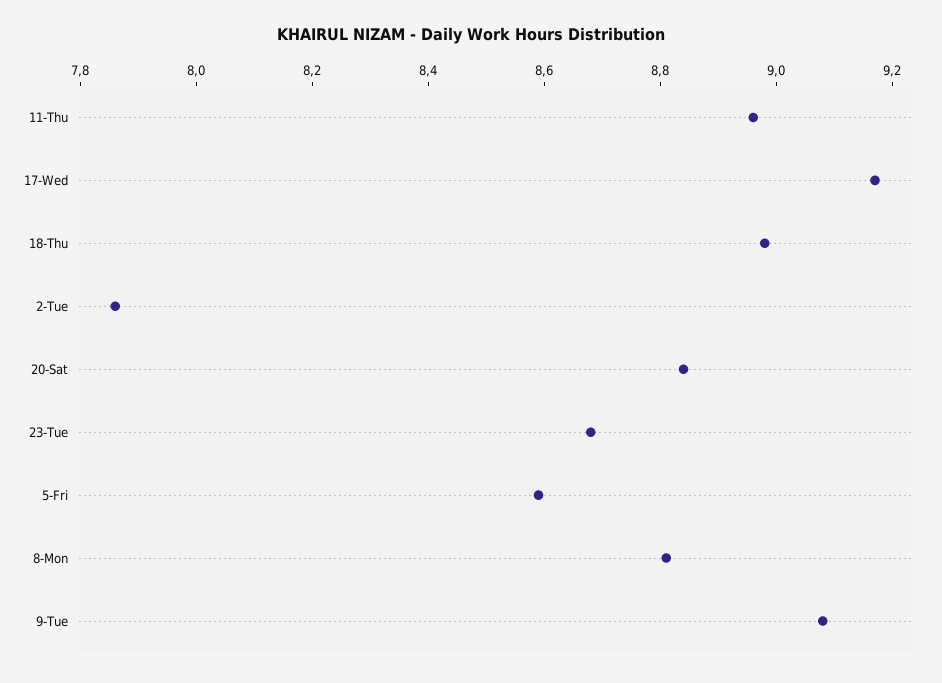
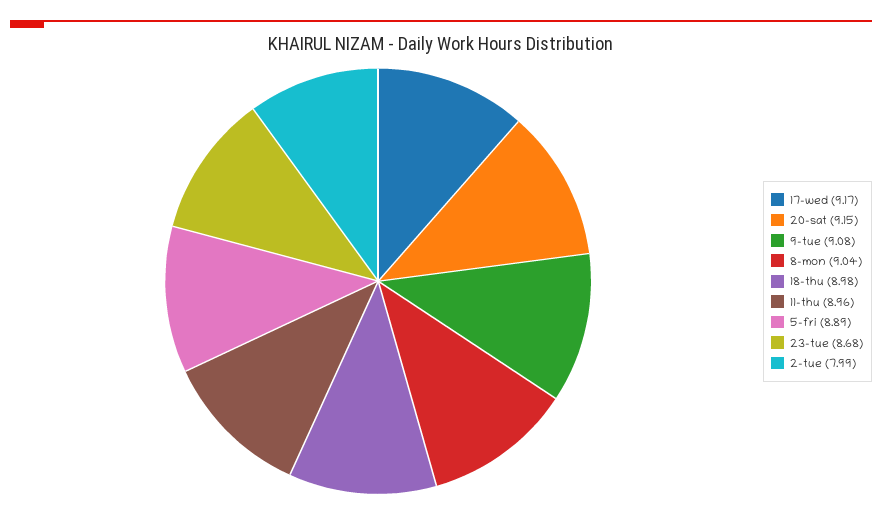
  {
    "11-Thu": 8.96,
    "17-Wed": 9.17,
    "18-Thu": 8.98,
-   "2-Tue": 7.85,
+   "2-Tue": 7.99,
-   "20-Sat": 8.85,
+   "20-Sat": 9.15,
    "23-Tue": 8.68,
-   "5-Fri": 8.6,
+   "5-Fri": 8.89,
-   "8-Mon": 8.8,
+   "8-Mon": 9.04,
    "9-Tue": 9.08
  }

